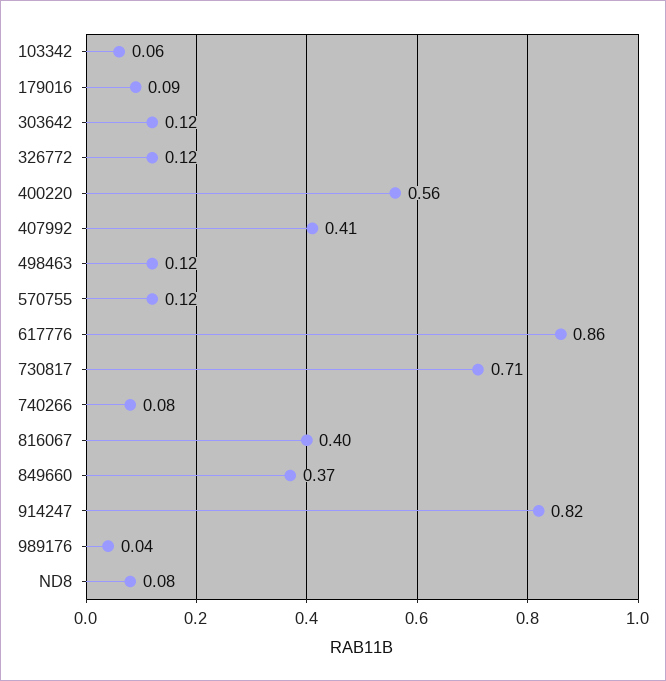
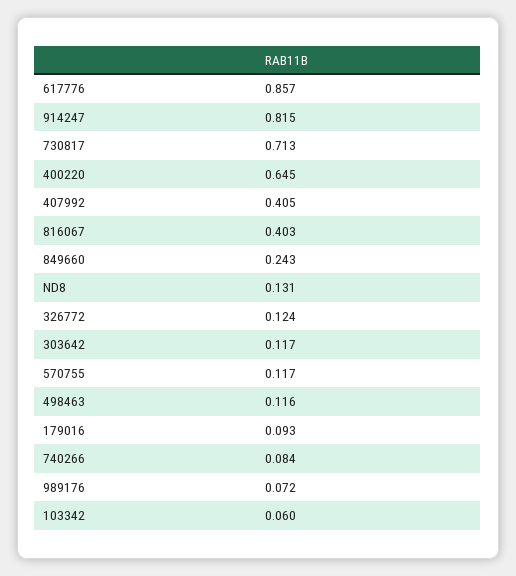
  {
    "103342": 0.06,
    "179016": 0.093,
    "303642": 0.117,
    "326772": 0.124,
-   "400220": 0.56,
+   "400220": 0.645,
    "407992": 0.405,
    "498463": 0.116,
    "570755": 0.117,
    "617776": 0.857,
    "730817": 0.713,
    "740266": 0.084,
    "816067": 0.403,
-   "849660": 0.37,
+   "849660": 0.243,
    "914247": 0.815,
-   "989176": 0.04,
+   "989176": 0.072,
-   "ND8": 0.08
+   "ND8": 0.131
  }

